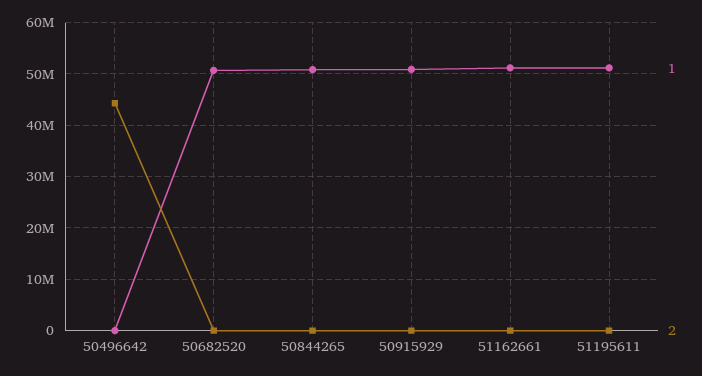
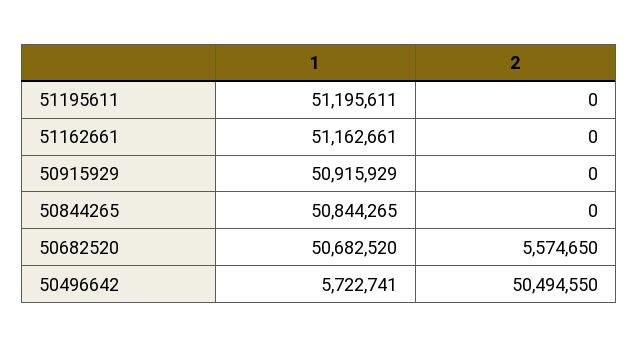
  {
    "1": {
-     "50496642": 0,
+     "50496642": 5722741,
      "50682520": 50682520,
      "50844265": 50844265,
      "50915929": 50915929,
      "51162661": 51162661,
      "51195611": 51195611
    },
    "2": {
-     "50496642": 44000000,
+     "50496642": 50494550,
-     "50682520": 0,
+     "50682520": 5574650,
      "50844265": 0,
      "50915929": 0,
      "51162661": 0,
      "51195611": 0
    }
  }

